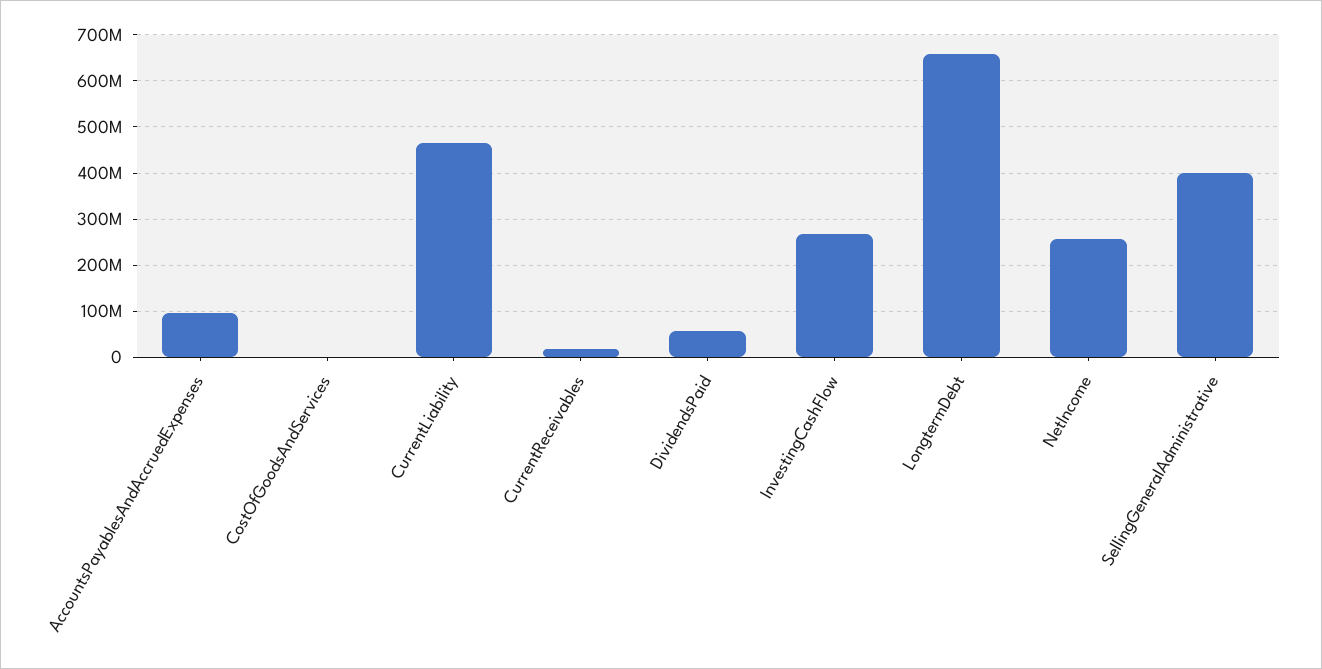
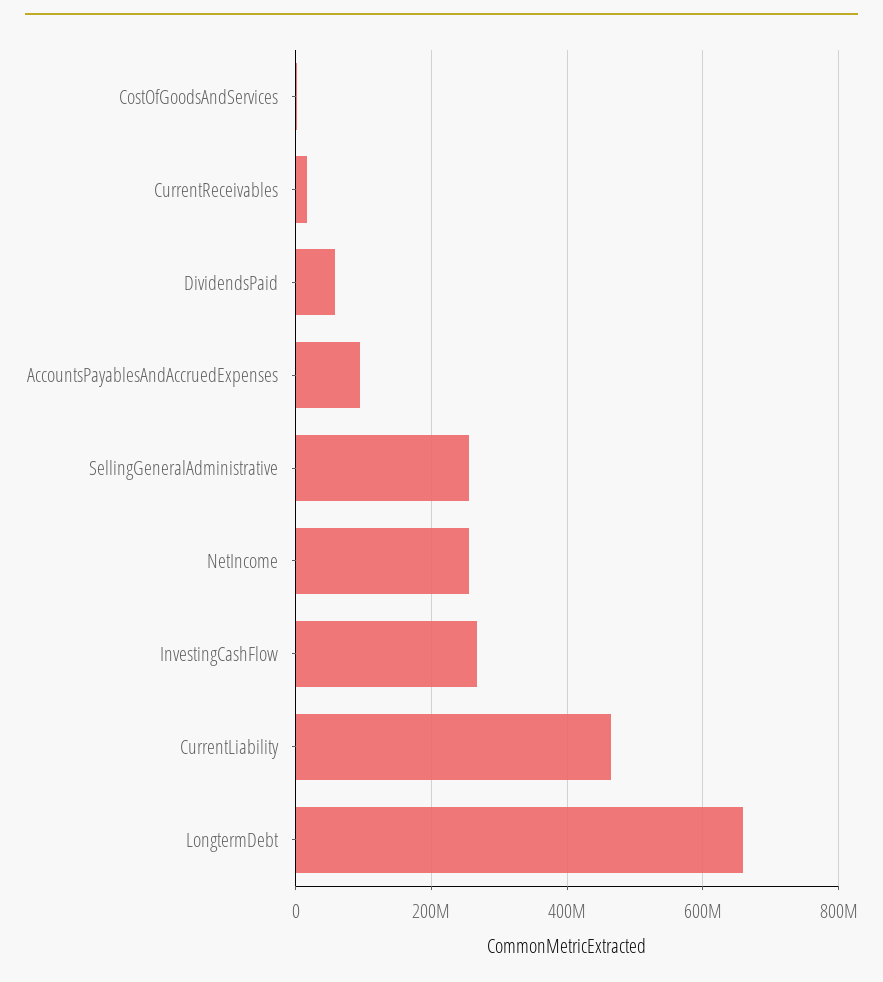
  {
    "AccountsPayablesAndAccruedExpenses": 100000000,
    "CostOfGoodsAndServices": 0,
    "CurrentLiability": 460000000,
    "CurrentReceivables": 20000000,
    "DividendsPaid": 60000000,
    "InvestingCashFlow": 260000000,
    "LongtermDebt": 660000000,
    "NetIncome": 260000000,
-   "SellingGeneralAdministrative": 400000000
+   "SellingGeneralAdministrative": 260000000
  }

